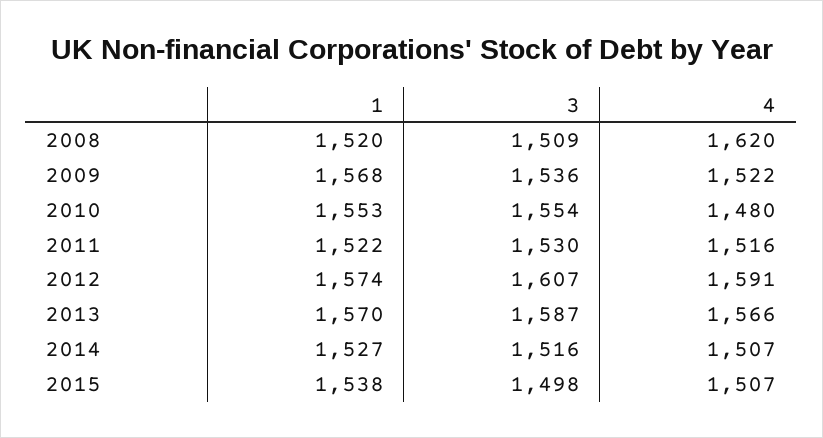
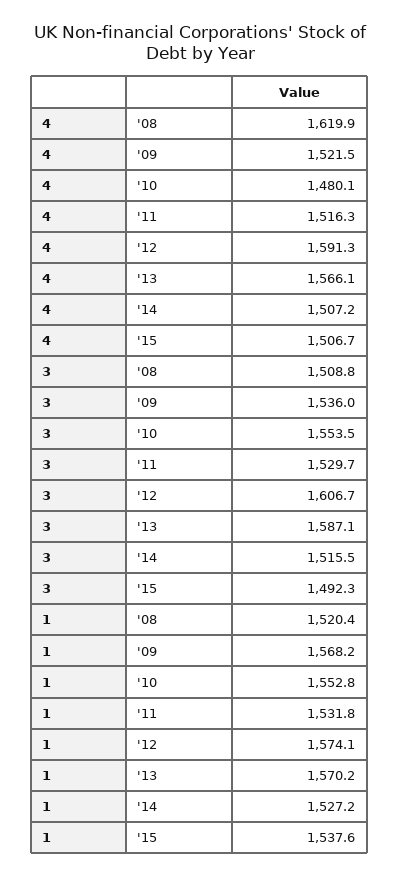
  {
    "1": {
      "2008": 1520.4,
      "2009": 1568.2,
      "2010": 1552.8,
-     "2011": 1522,
+     "2011": 1531.8,
      "2012": 1574.1,
      "2013": 1570.2,
      "2014": 1527.2,
      "2015": 1537.6
    },
    "3": {
      "2008": 1508.8,
      "2009": 1536,
      "2010": 1553.5,
      "2011": 1529.7,
      "2012": 1606.7,
      "2013": 1587.1,
      "2014": 1515.5,
-     "2015": 1498
+     "2015": 1492.3
    },
    "4": {
      "2008": 1619.9,
      "2009": 1521.5,
      "2010": 1480.1,
      "2011": 1516.3,
      "2012": 1591.3,
      "2013": 1566.1,
      "2014": 1507.2,
      "2015": 1506.7
    }
  }

